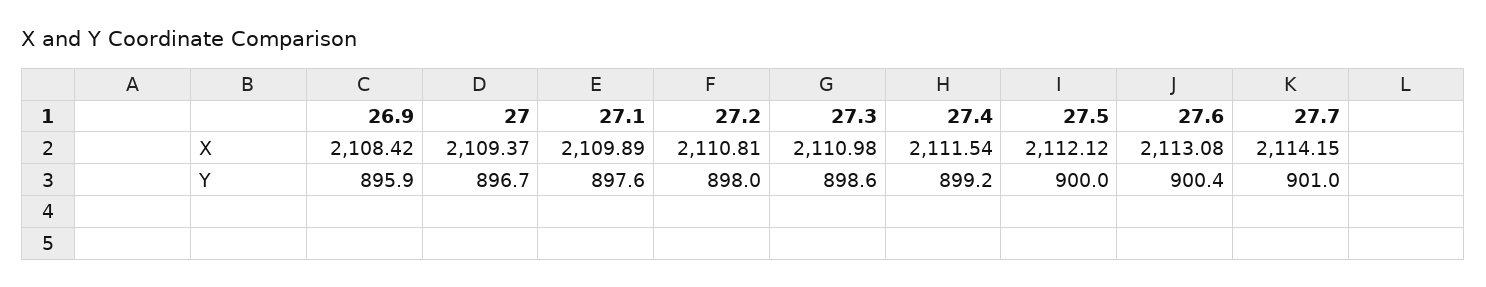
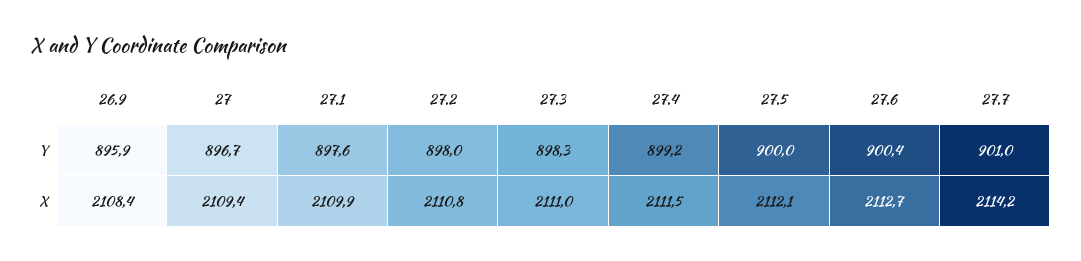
  {
    "26.9": {
      "X": 2108.42,
      "Y": 895.9
    },
    "27": {
      "X": 2109.37,
      "Y": 896.7
    },
    "27.1": {
      "X": 2109.89,
      "Y": 897.6
    },
    "27.2": {
      "X": 2110.81,
      "Y": 898
    },
    "27.3": {
      "X": 2110.98,
-     "Y": 898.6
+     "Y": 898.3
    },
    "27.4": {
      "X": 2111.54,
      "Y": 899.2
    },
    "27.5": {
      "X": 2112.12,
      "Y": 900
    },
    "27.6": {
-     "X": 2113.08,
+     "X": 2112.7,
      "Y": 900.4
    },
    "27.7": {
      "X": 2114.15,
      "Y": 901
    }
  }

